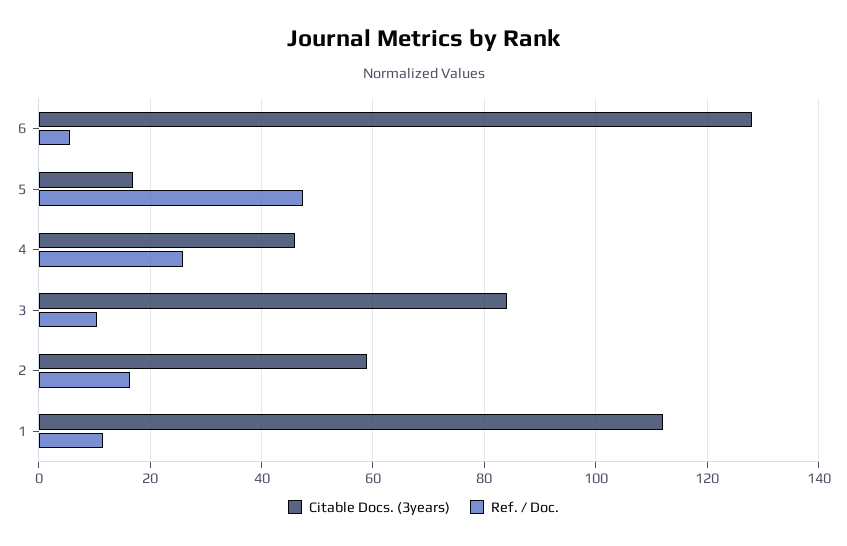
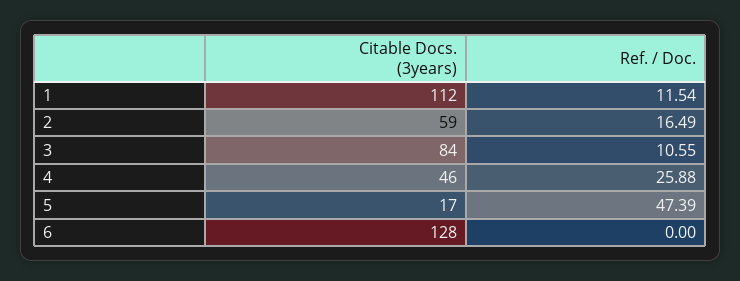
  {
    "Citable Docs. (3years)": {
      "6": 128,
      "5": 17,
      "4": 46,
      "3": 84,
      "2": 59,
      "1": 112
    },
    "Ref. / Doc.": {
-     "6": 6,
+     "6": 0,
      "5": 47.39,
      "4": 25.88,
      "3": 10.55,
      "2": 16.49,
      "1": 11.54
    }
  }

